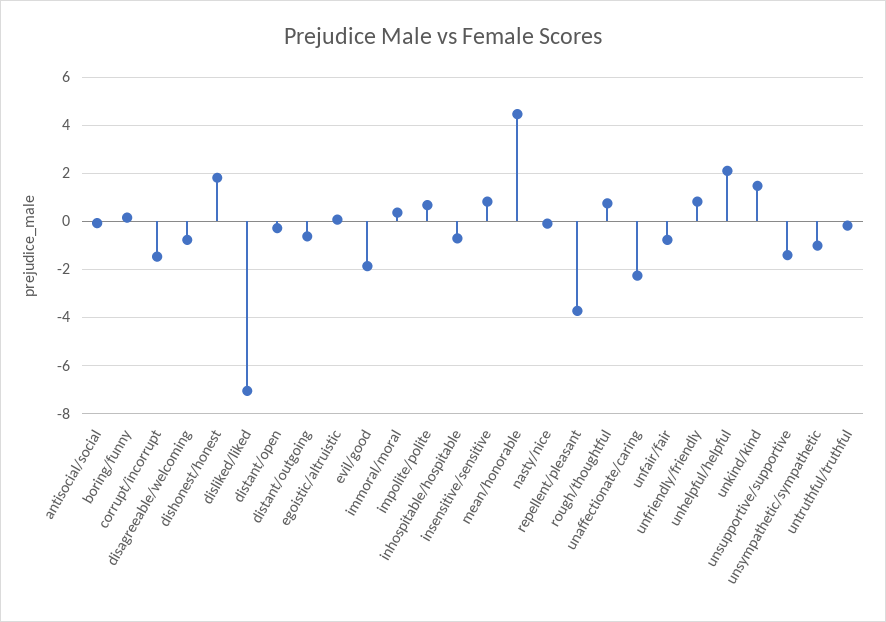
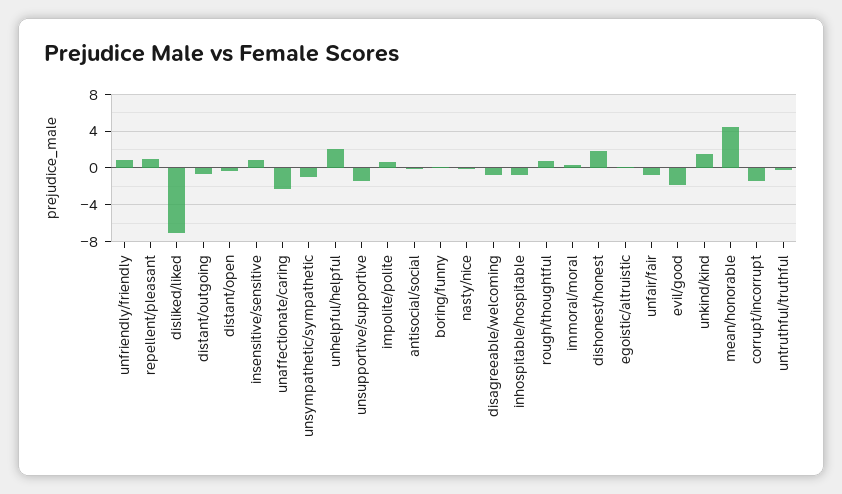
  {
    "antisocial/social": 0,
    "boring/funny": 0.25,
    "corrupt/incorrupt": -1.5,
    "disagreeable/welcoming": -0.75,
    "dishonest/honest": 1.75,
    "disliked/liked": -7,
    "distant/open": -0.25,
    "distant/outgoing": -0.75,
    "egoistic/altruistic": 0,
    "evil/good": -1.75,
    "immoral/moral": 0.25,
    "impolite/polite": 0.75,
    "inhospitable/hospitable": -0.75,
    "insensitive/sensitive": 0.75,
    "mean/honorable": 4.5,
    "nasty/nice": 0,
-   "repellent/pleasant": -3.75,
+   "repellent/pleasant": 1,
    "rough/thoughtful": 0.75,
    "unaffectionate/caring": -2.25,
    "unfair/fair": -0.75,
    "unfriendly/friendly": 0.75,
    "unhelpful/helpful": 2,
    "unkind/kind": 1.5,
    "unsupportive/supportive": -1.5,
    "unsympathetic/sympathetic": -1,
    "untruthful/truthful": -0.25
  }

